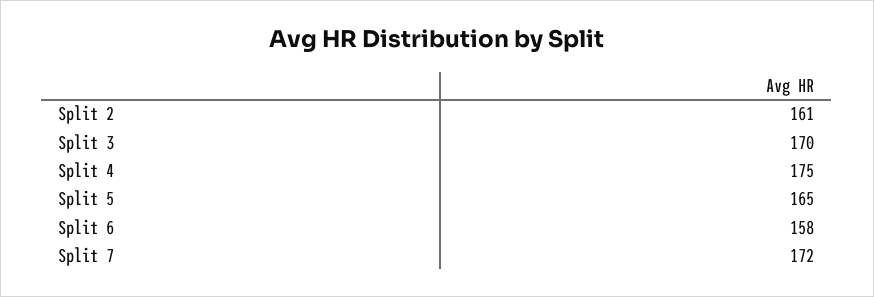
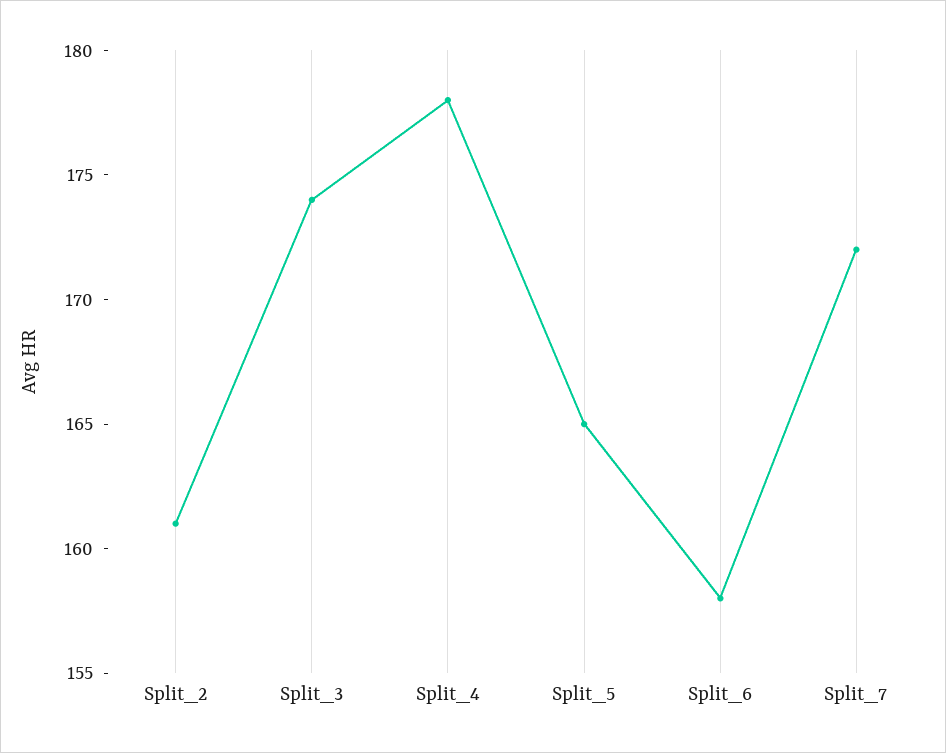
  {
    "Split 2": 161,
-   "Split 3": 170,
+   "Split 3": 174,
-   "Split 4": 175,
+   "Split 4": 178,
    "Split 5": 165,
    "Split 6": 158,
    "Split 7": 172
  }

